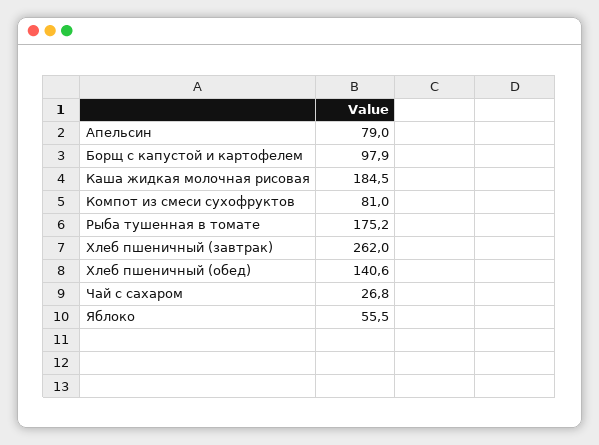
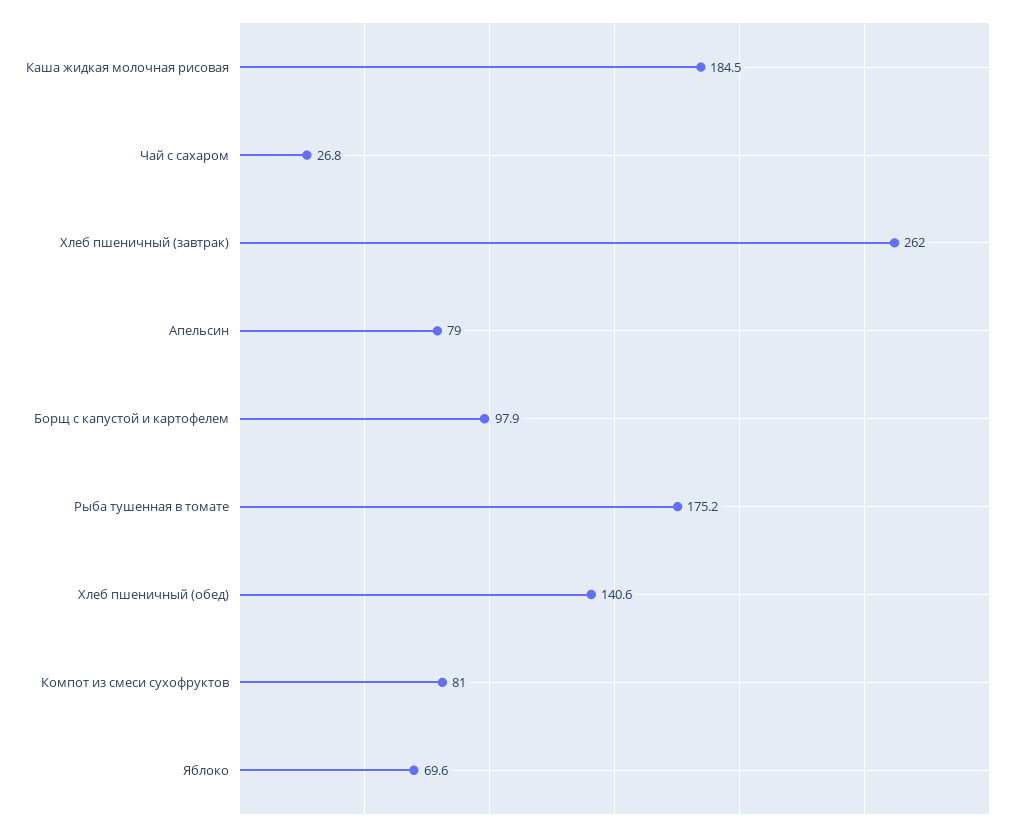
  {
    "Апельсин": 79,
    "Борщ с капустой и картофелем": 97.9,
    "Каша жидкая молочная рисовая": 184.5,
    "Компот из смеси сухофруктов": 81,
    "Рыба тушенная в томате": 175.2,
    "Хлеб пшеничный (завтрак)": 262,
    "Хлеб пшеничный (обед)": 140.6,
    "Чай с сахаром": 26.8,
-   "Яблоко": 55.5
+   "Яблоко": 69.6
  }

